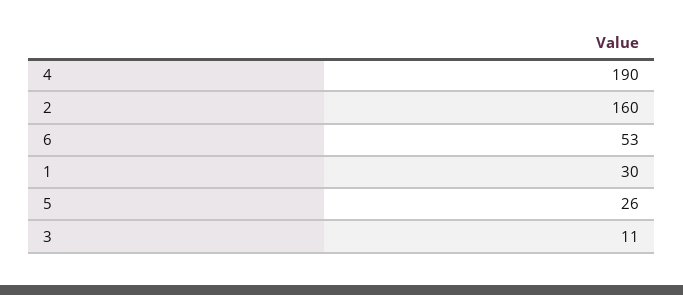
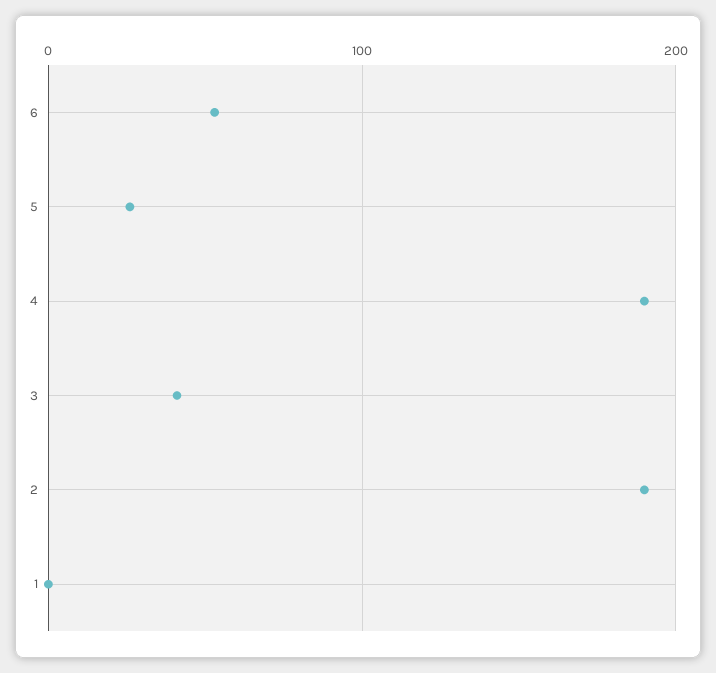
  {
    "4": 190,
-   "2": 160,
+   "2": 190,
    "6": 53,
-   "1": 30,
+   "1": 0,
    "5": 26,
-   "3": 11
+   "3": 40
  }

